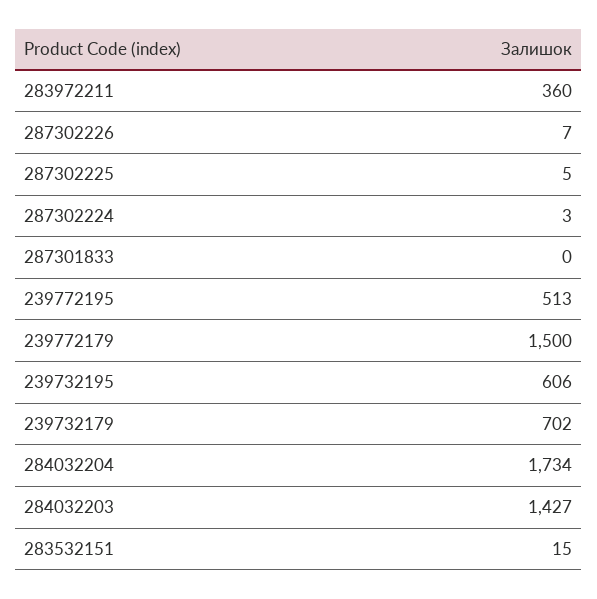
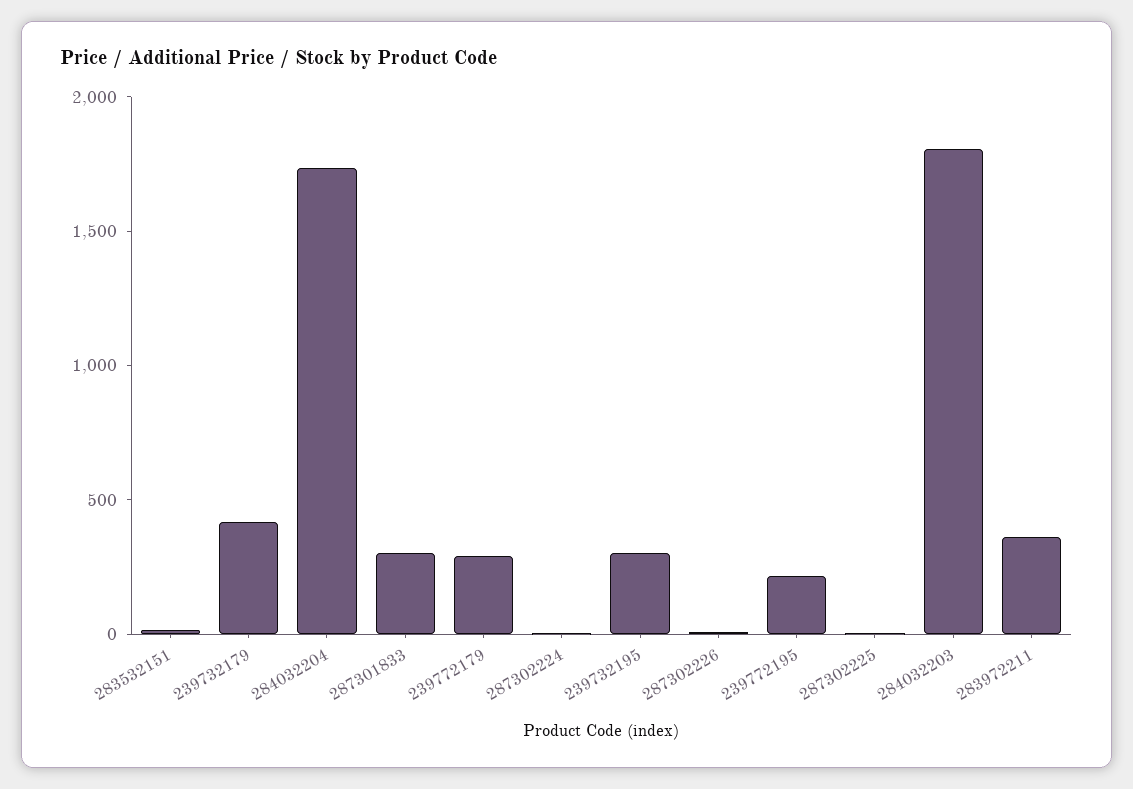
  {
    "283972211": 360,
    "287302226": 7,
    "287302225": 5,
    "287302224": 3,
-   "287301833": 0,
+   "287301833": 300,
-   "239772195": 513,
+   "239772195": 200,
-   "239772179": 1500,
+   "239772179": 300,
-   "239732195": 606,
+   "239732195": 300,
-   "239732179": 702,
+   "239732179": 400,
    "284032204": 1734,
-   "284032203": 1427,
+   "284032203": 1800,
    "283532151": 15
  }

